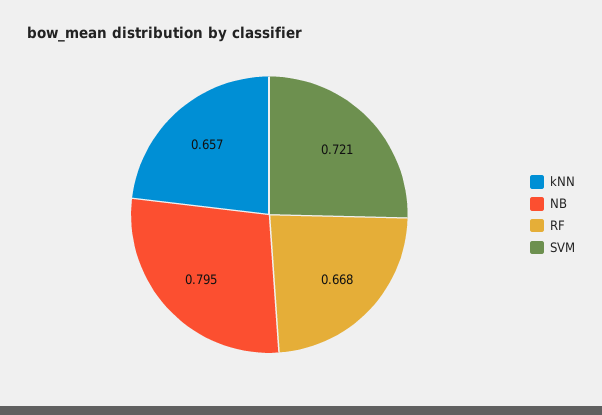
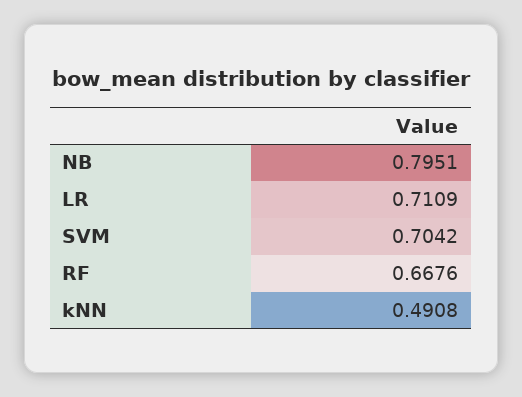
  {
-   "kNN": 0.657,
+   "kNN": 0.4908,
    "NB": 0.7951,
    "RF": 0.6676,
-   "SVM": 0.721
+   "SVM": 0.7042,
+   "LR": 0.7109
  }

